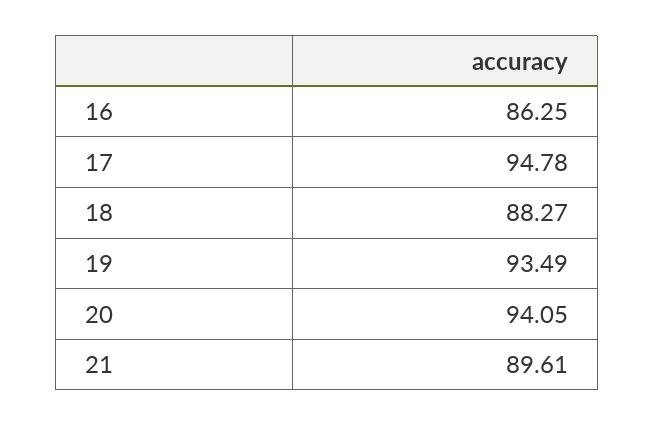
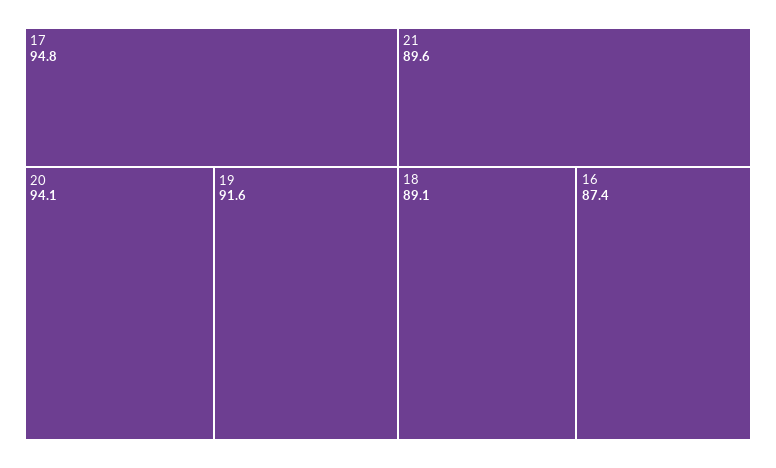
  {
-   "16": 86.25,
+   "16": 87.4,
    "17": 94.78,
-   "18": 88.27,
+   "18": 89.1,
-   "19": 93.49,
+   "19": 91.6,
    "20": 94.05,
    "21": 89.61
  }

